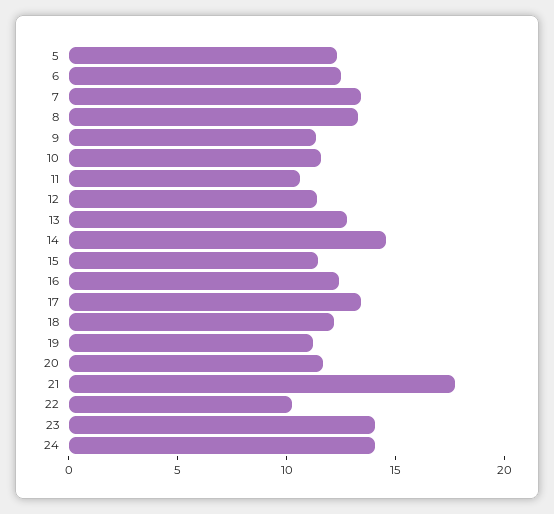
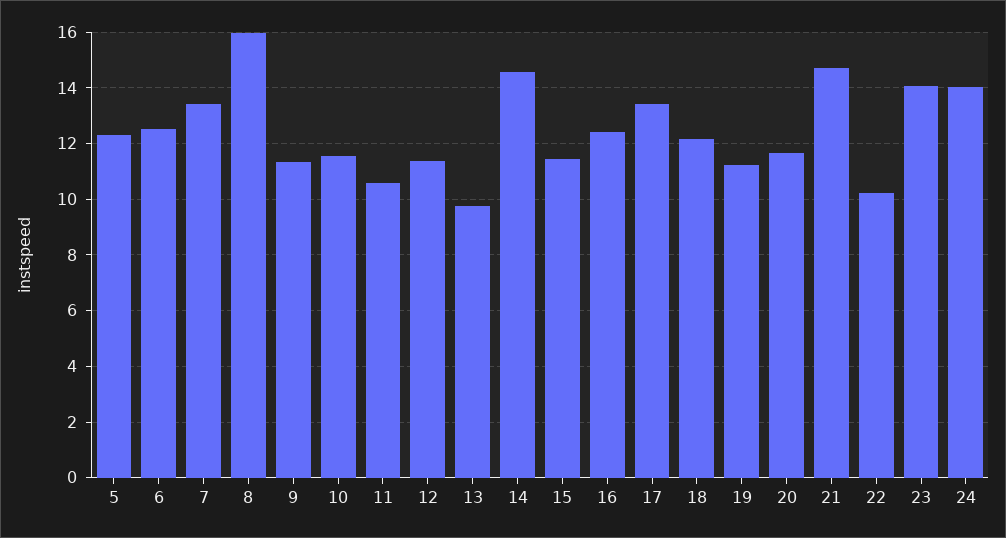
  {
    "5": 12.25,
    "6": 12.5,
    "7": 13.5,
-   "8": 13,
+   "8": 16,
    "9": 11.25,
    "10": 11.5,
    "11": 10.5,
    "12": 11.5,
-   "13": 13,
+   "13": 9.75,
    "14": 14.5,
    "15": 11.5,
    "16": 12.5,
    "17": 13.5,
    "18": 12.25,
    "19": 11.25,
    "20": 11.75,
-   "21": 18,
+   "21": 14.75,
    "22": 10.25,
    "23": 14,
    "24": 14
  }

